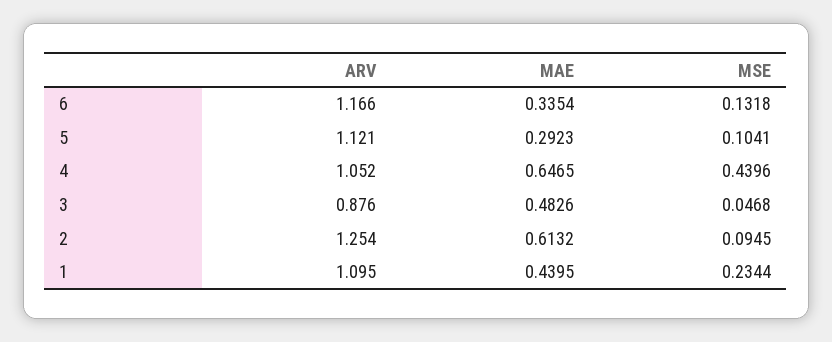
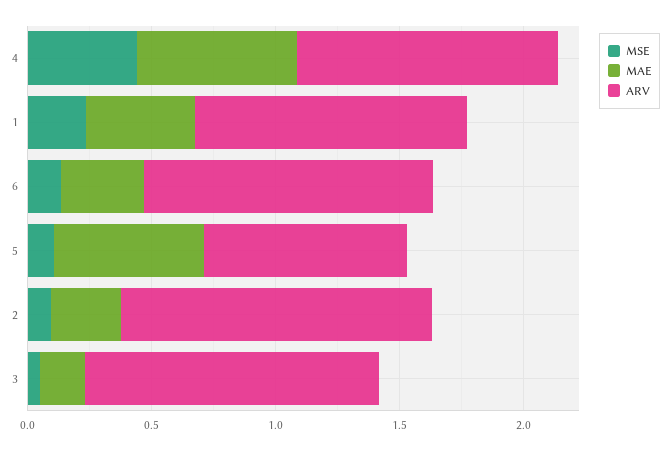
  {
    "ARV": {
      "6": 1.166,
-     "5": 1.121,
+     "5": 0.8,
      "4": 1.052,
-     "3": 0.876,
+     "3": 1.2,
      "2": 1.254,
      "1": 1.095
    },
    "MAE": {
      "6": 0.3354,
-     "5": 0.2923,
+     "5": 0.6,
      "4": 0.6465,
-     "3": 0.4826,
+     "3": 0.2,
-     "2": 0.6132,
+     "2": 0.3,
      "1": 0.4395
    },
    "MSE": {
      "6": 0.1318,
      "5": 0.1041,
      "4": 0.4396,
      "3": 0.0468,
      "2": 0.0945,
      "1": 0.2344
    }
  }

